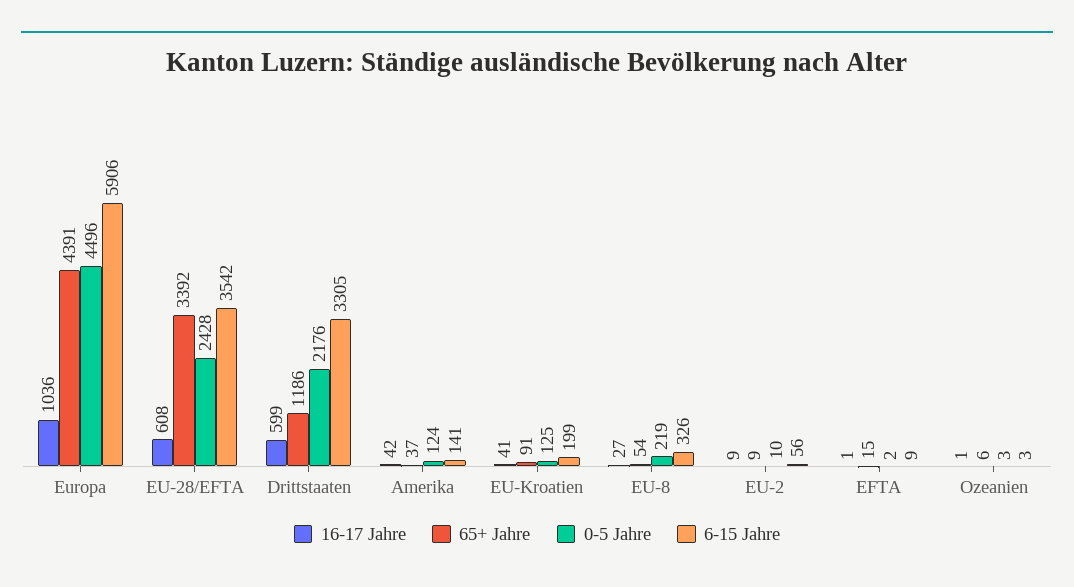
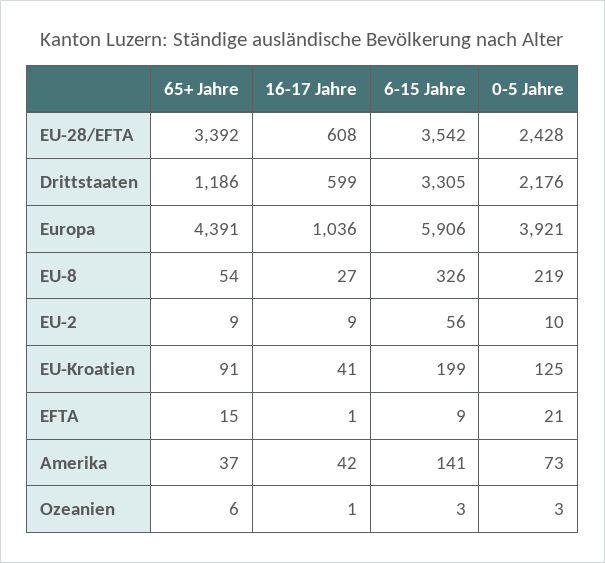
  {
    "16-17 Jahre": {
      "Europa": 1036,
      "EU-28/EFTA": 608,
      "Drittstaaten": 599,
      "Amerika": 42,
      "EU-Kroatien": 41,
      "EU-8": 27,
      "EU-2": 9,
      "EFTA": 1,
      "Ozeanien": 1
    },
    "65+ Jahre": {
      "Europa": 4391,
      "EU-28/EFTA": 3392,
      "Drittstaaten": 1186,
      "Amerika": 37,
      "EU-Kroatien": 91,
      "EU-8": 54,
      "EU-2": 9,
      "EFTA": 15,
      "Ozeanien": 6
    },
    "0-5 Jahre": {
-     "Europa": 4496,
+     "Europa": 3921,
      "EU-28/EFTA": 2428,
      "Drittstaaten": 2176,
-     "Amerika": 124,
+     "Amerika": 73,
      "EU-Kroatien": 125,
      "EU-8": 219,
      "EU-2": 10,
-     "EFTA": 2,
+     "EFTA": 21,
      "Ozeanien": 3
    },
    "6-15 Jahre": {
      "Europa": 5906,
      "EU-28/EFTA": 3542,
      "Drittstaaten": 3305,
      "Amerika": 141,
      "EU-Kroatien": 199,
      "EU-8": 326,
      "EU-2": 56,
      "EFTA": 9,
      "Ozeanien": 3
    }
  }

